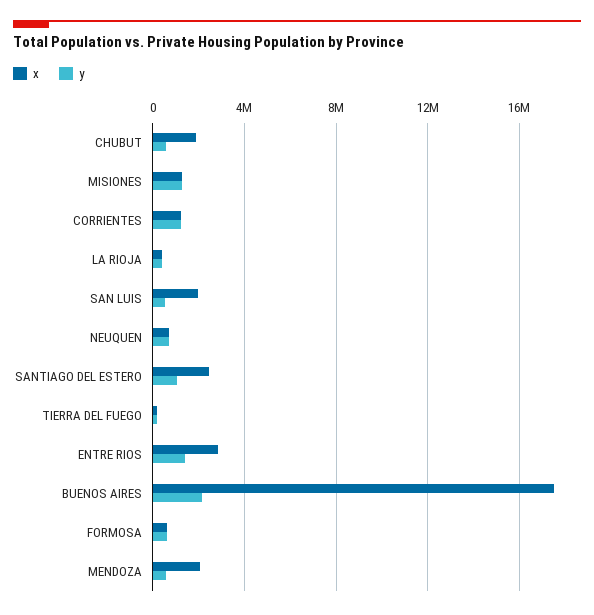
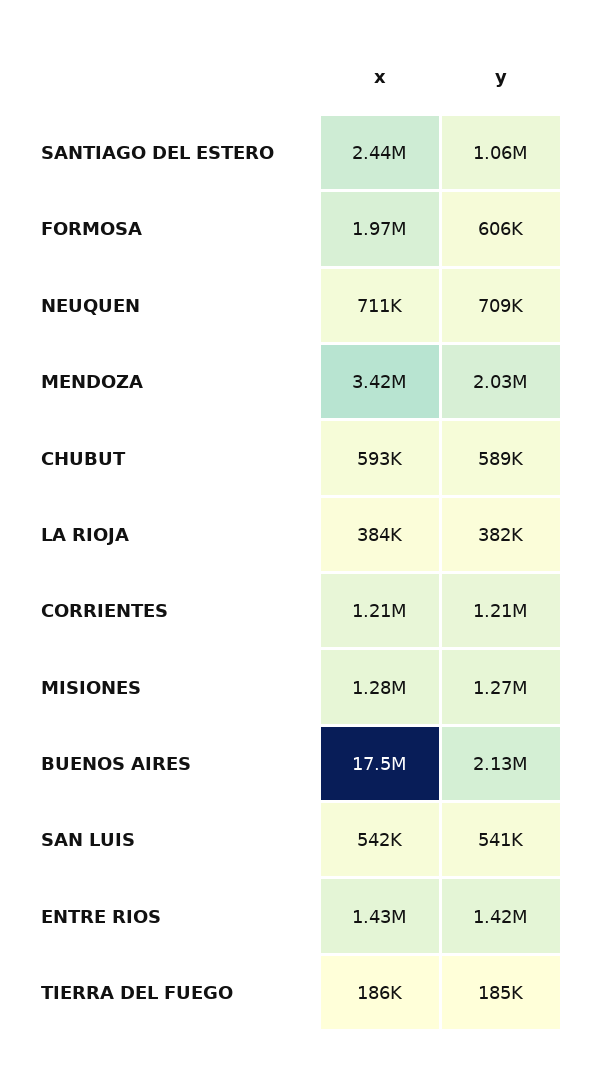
  {
    "x": {
-     "CHUBUT": 2000000,
+     "CHUBUT": 593000,
      "MISIONES": 1280000,
      "CORRIENTES": 1210000,
      "LA RIOJA": 384000,
-     "SAN LUIS": 2000000,
+     "SAN LUIS": 542000,
      "NEUQUEN": 711000,
      "SANTIAGO DEL ESTERO": 2440000,
      "TIERRA DEL FUEGO": 186000,
-     "ENTRE RIOS": 3000000,
+     "ENTRE RIOS": 1430000,
      "BUENOS AIRES": 17500000,
-     "FORMOSA": 500000,
+     "FORMOSA": 1970000,
-     "MENDOZA": 2000000
+     "MENDOZA": 3420000
    },
    "y": {
      "CHUBUT": 589000,
      "MISIONES": 1270000,
      "CORRIENTES": 1210000,
      "LA RIOJA": 382000,
      "SAN LUIS": 541000,
      "NEUQUEN": 709000,
      "SANTIAGO DEL ESTERO": 1060000,
      "TIERRA DEL FUEGO": 185000,
      "ENTRE RIOS": 1420000,
      "BUENOS AIRES": 2130000,
      "FORMOSA": 606000,
-     "MENDOZA": 500000
+     "MENDOZA": 2030000
    }
  }

